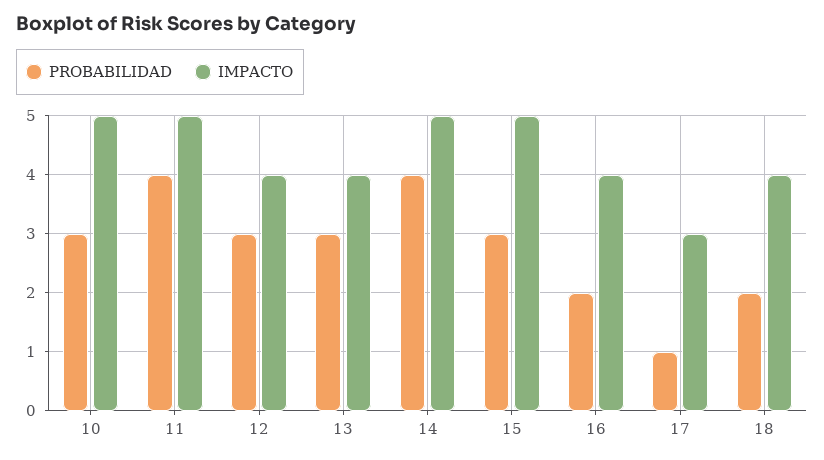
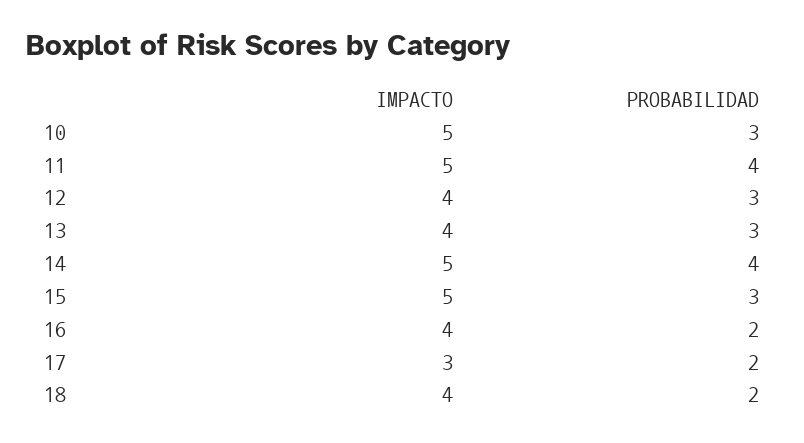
  {
    "PROBABILIDAD": {
      "10": 3,
      "11": 4,
      "12": 3,
      "13": 3,
      "14": 4,
      "15": 3,
      "16": 2,
-     "17": 1,
+     "17": 2,
      "18": 2
    },
    "IMPACTO": {
      "10": 5,
      "11": 5,
      "12": 4,
      "13": 4,
      "14": 5,
      "15": 5,
      "16": 4,
      "17": 3,
      "18": 4
    }
  }

